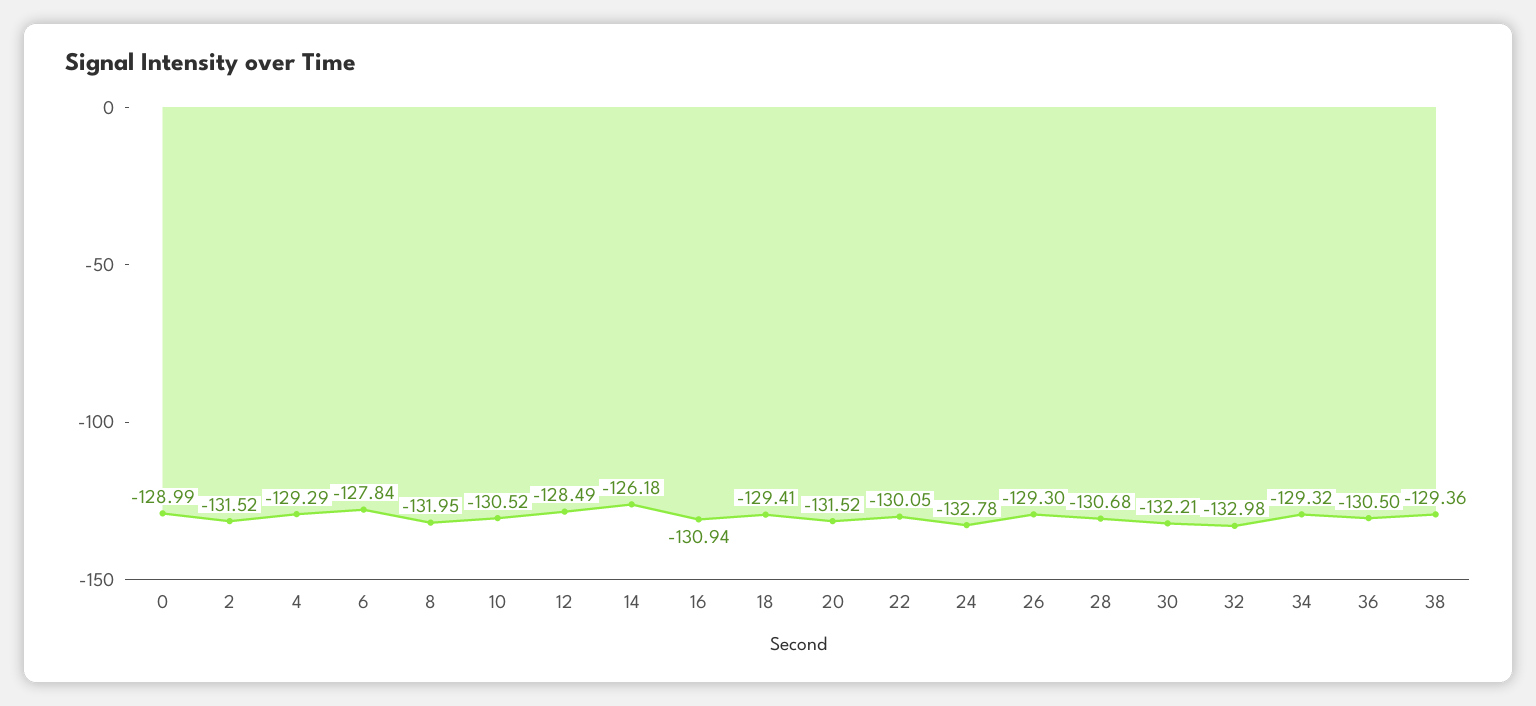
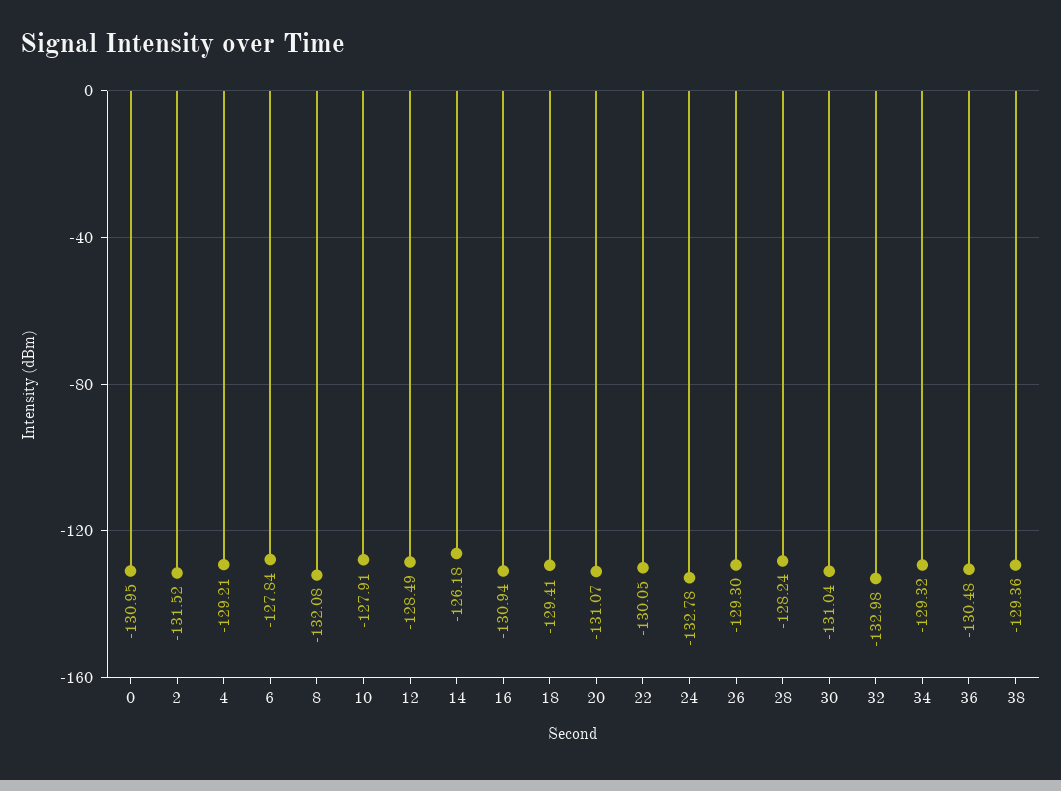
  {
-   "0": -128.99,
+   "0": -130.95,
    "2": -131.52,
-   "4": -129.29,
+   "4": -129.21,
    "6": -127.84,
-   "8": -131.95,
+   "8": -132.08,
-   "10": -130.52,
+   "10": -127.91,
    "12": -128.49,
    "14": -126.18,
    "16": -130.94,
    "18": -129.41,
-   "20": -131.52,
+   "20": -131.07,
    "22": -130.05,
    "24": -132.78,
    "26": -129.3,
-   "28": -130.68,
+   "28": -128.24,
-   "30": -132.21,
+   "30": -131.04,
    "32": -132.98,
    "34": -129.32,
-   "36": -130.5,
+   "36": -130.48,
    "38": -129.36
  }

